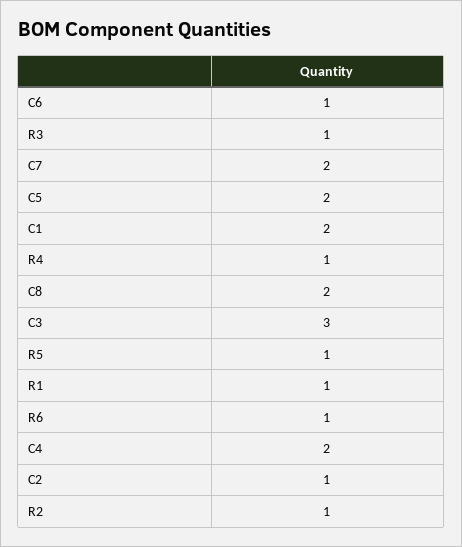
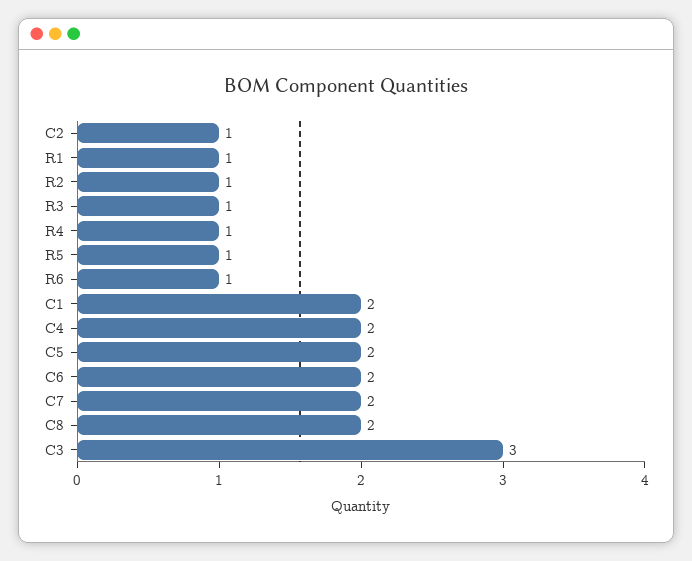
  {
-   "C6": 1,
+   "C6": 2,
    "R3": 1,
    "C7": 2,
    "C5": 2,
    "C1": 2,
    "R4": 1,
    "C8": 2,
    "C3": 3,
    "R5": 1,
    "R1": 1,
    "R6": 1,
    "C4": 2,
    "C2": 1,
    "R2": 1
  }

